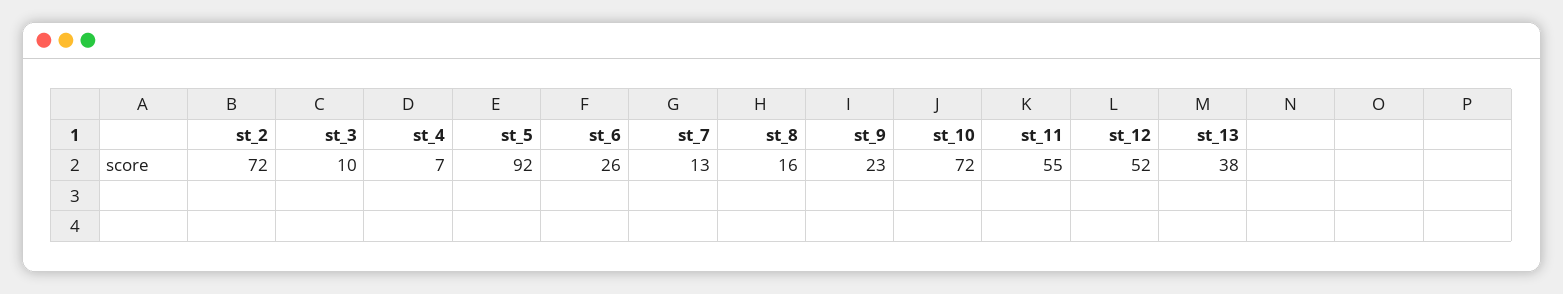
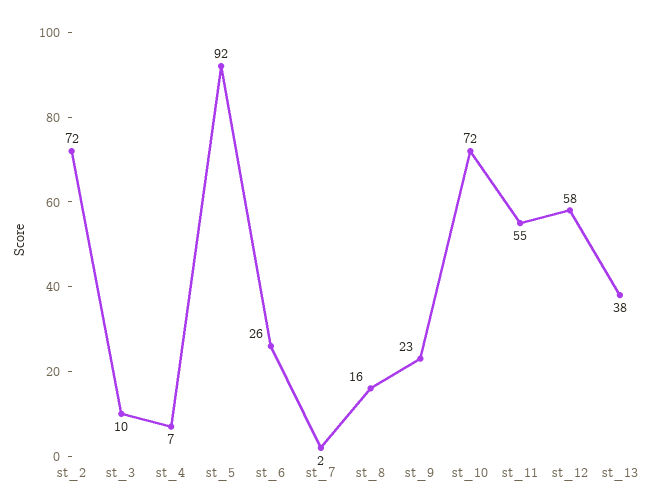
  {
    "st_2": 72,
    "st_3": 10,
    "st_4": 7,
    "st_5": 92,
    "st_6": 26,
-   "st_7": 13,
+   "st_7": 2,
    "st_8": 16,
    "st_9": 23,
    "st_10": 72,
    "st_11": 55,
-   "st_12": 52,
+   "st_12": 58,
    "st_13": 38
  }

